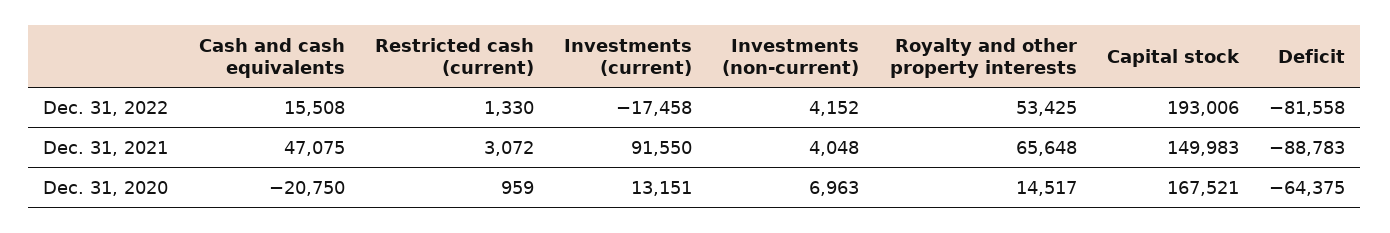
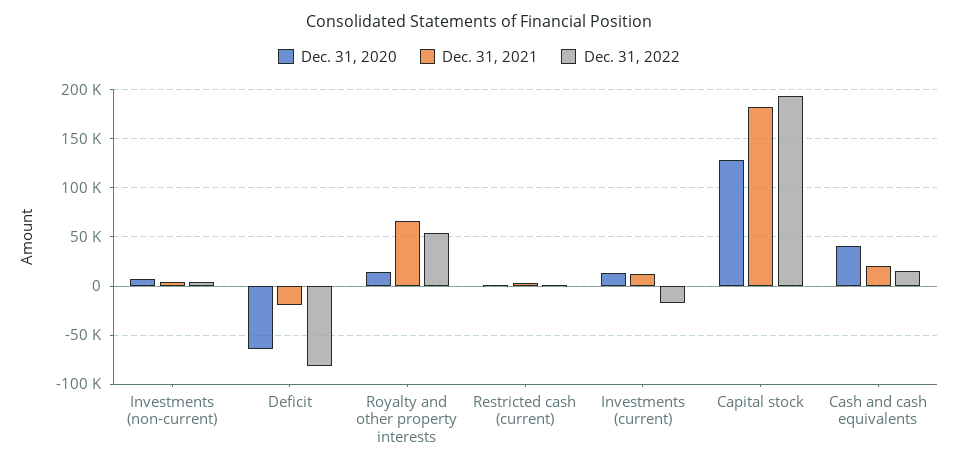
  {
    "Dec. 31, 2022": {
      "Cash and cash equivalents": 15508,
      "Restricted cash (current)": 1330,
      "Investments (current)": -17458,
      "Investments (non-current)": 4152,
      "Royalty and other property interests": 53425,
      "Capital stock": 193006,
      "Deficit": -81558
    },
    "Dec. 31, 2021": {
-     "Cash and cash equivalents": 47075,
+     "Cash and cash equivalents": 20000,
      "Restricted cash (current)": 3072,
-     "Investments (current)": 91550,
+     "Investments (current)": 10000,
      "Investments (non-current)": 4048,
      "Royalty and other property interests": 65648,
-     "Capital stock": 149983,
+     "Capital stock": 180000,
-     "Deficit": -88783
+     "Deficit": -20000
    },
    "Dec. 31, 2020": {
-     "Cash and cash equivalents": -20750,
+     "Cash and cash equivalents": 40000,
      "Restricted cash (current)": 959,
      "Investments (current)": 13151,
      "Investments (non-current)": 6963,
      "Royalty and other property interests": 14517,
-     "Capital stock": 167521,
+     "Capital stock": 130000,
      "Deficit": -64375
    }
  }

